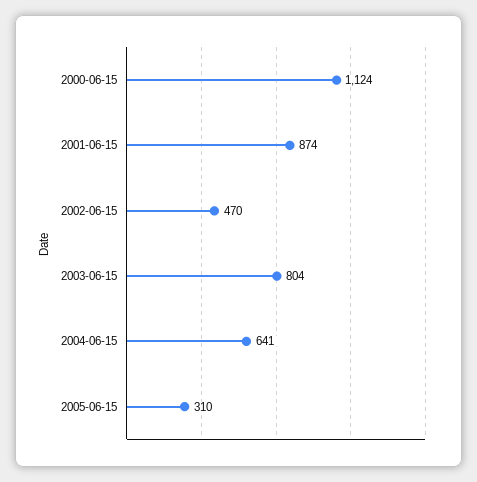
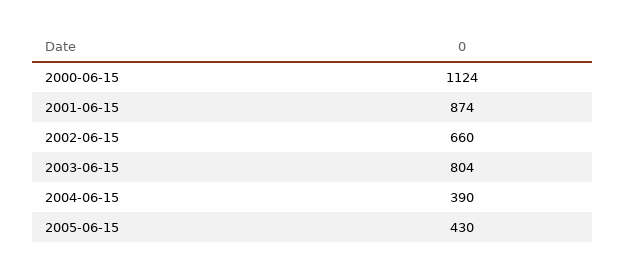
  {
    "2000-06-15": 1124,
    "2001-06-15": 874,
-   "2002-06-15": 470,
+   "2002-06-15": 660,
    "2003-06-15": 804,
-   "2004-06-15": 641,
+   "2004-06-15": 390,
-   "2005-06-15": 310
+   "2005-06-15": 430
  }

